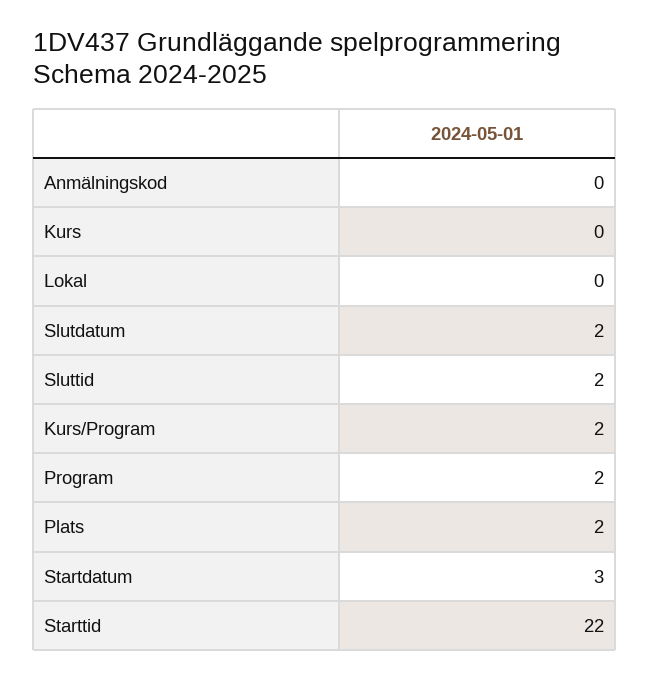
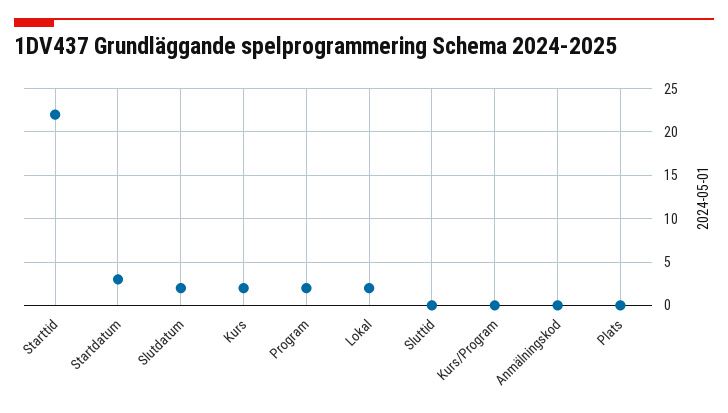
  {
    "Anmälningskod": 0,
-   "Kurs": 0,
+   "Kurs": 2,
-   "Lokal": 0,
+   "Lokal": 2,
    "Slutdatum": 2,
-   "Sluttid": 2,
+   "Sluttid": 0,
-   "Kurs/Program": 2,
+   "Kurs/Program": 0,
    "Program": 2,
-   "Plats": 2,
+   "Plats": 0,
    "Startdatum": 3,
    "Starttid": 22
  }

